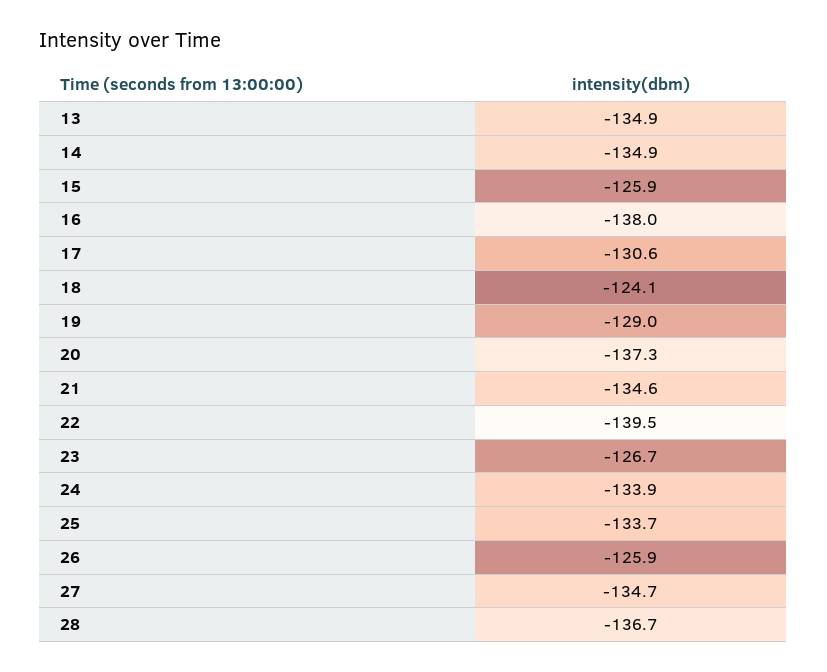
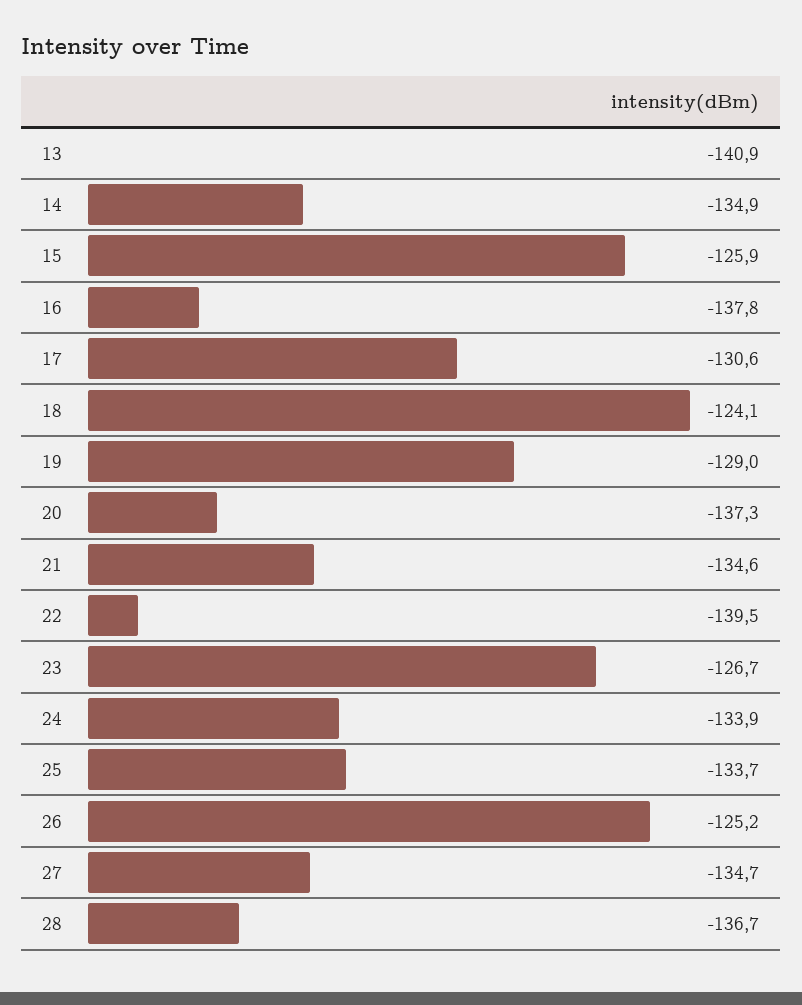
  {
-   "13": -134.9,
+   "13": -140.9,
    "14": -134.9,
    "15": -125.9,
-   "16": -138,
+   "16": -137.8,
    "17": -130.6,
    "18": -124.1,
    "19": -129,
    "20": -137.3,
    "21": -134.6,
    "22": -139.5,
    "23": -126.7,
    "24": -133.9,
    "25": -133.7,
-   "26": -125.9,
+   "26": -125.2,
    "27": -134.7,
    "28": -136.7
  }

